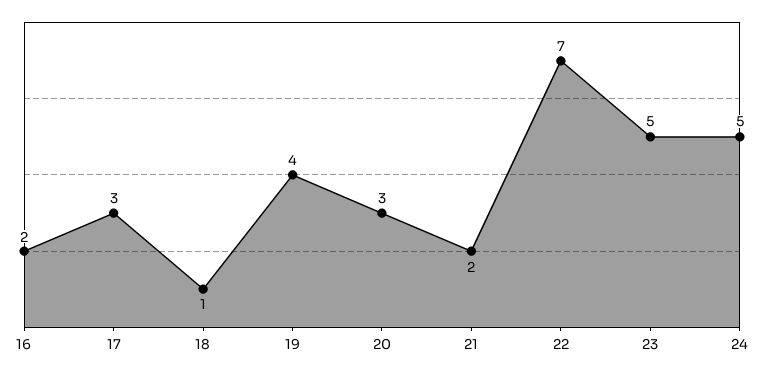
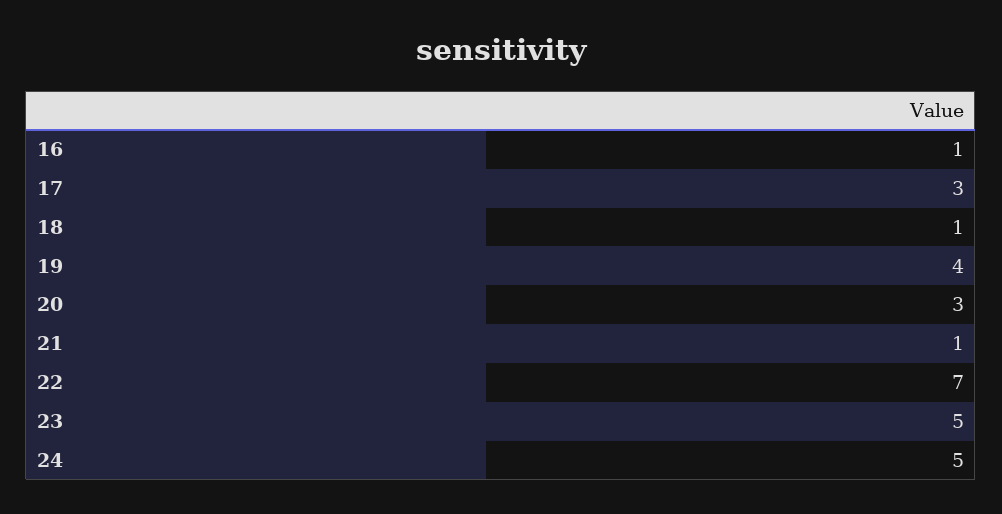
  {
-   "16": 2,
+   "16": 1,
    "17": 3,
    "18": 1,
    "19": 4,
    "20": 3,
-   "21": 2,
+   "21": 1,
    "22": 7,
    "23": 5,
    "24": 5
  }

